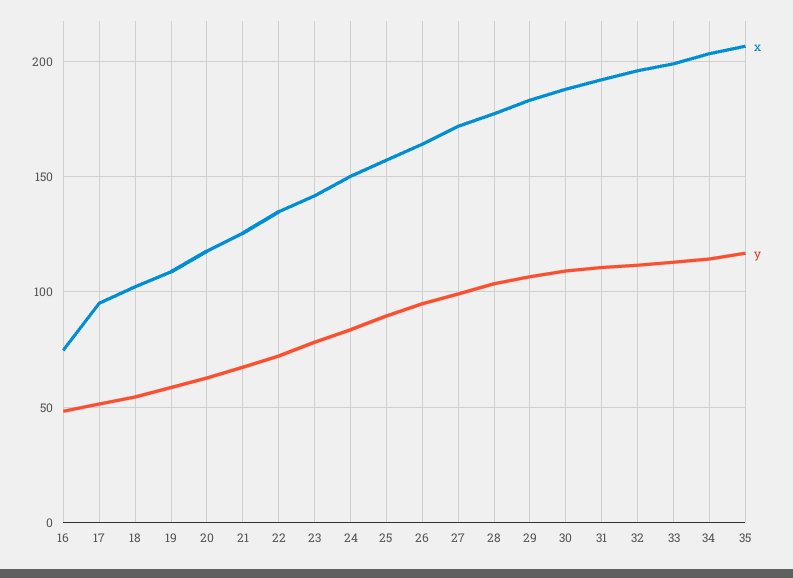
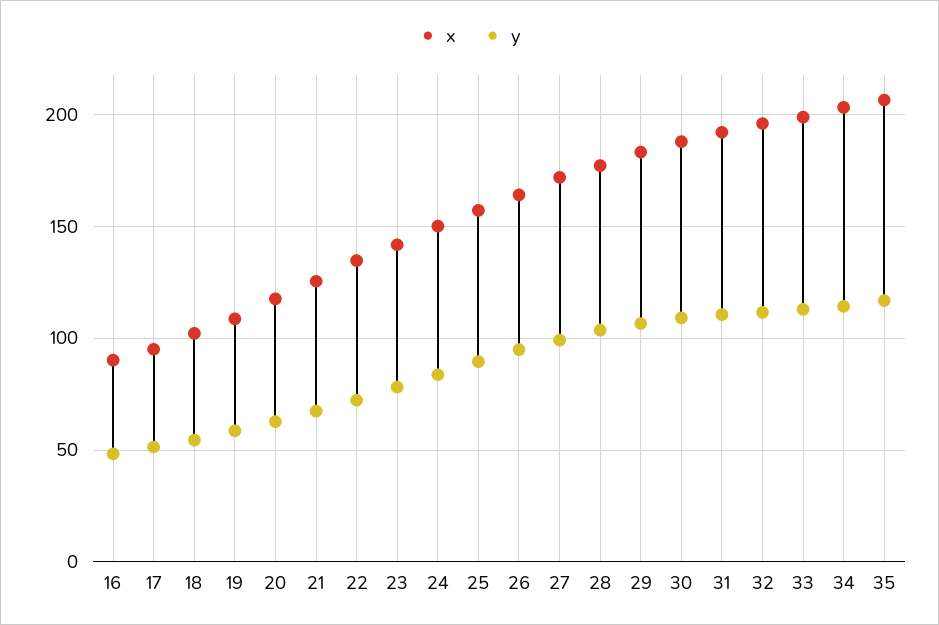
  {
    "x": {
-     "16": 75,
+     "16": 90,
      "17": 95,
      "18": 100,
      "19": 110,
      "20": 120,
      "21": 125,
      "22": 135,
      "23": 140,
      "24": 150,
      "25": 155,
      "26": 165,
      "27": 170,
      "28": 175,
      "29": 185,
      "30": 190,
      "31": 190,
      "32": 195,
      "33": 200,
      "34": 205,
      "35": 205
    },
    "y": {
      "16": 50,
      "17": 50,
      "18": 55,
      "19": 60,
      "20": 65,
      "21": 65,
      "22": 70,
      "23": 80,
      "24": 85,
      "25": 90,
      "26": 95,
      "27": 100,
      "28": 105,
      "29": 105,
      "30": 110,
      "31": 110,
      "32": 110,
      "33": 115,
      "34": 115,
      "35": 115
    }
  }

